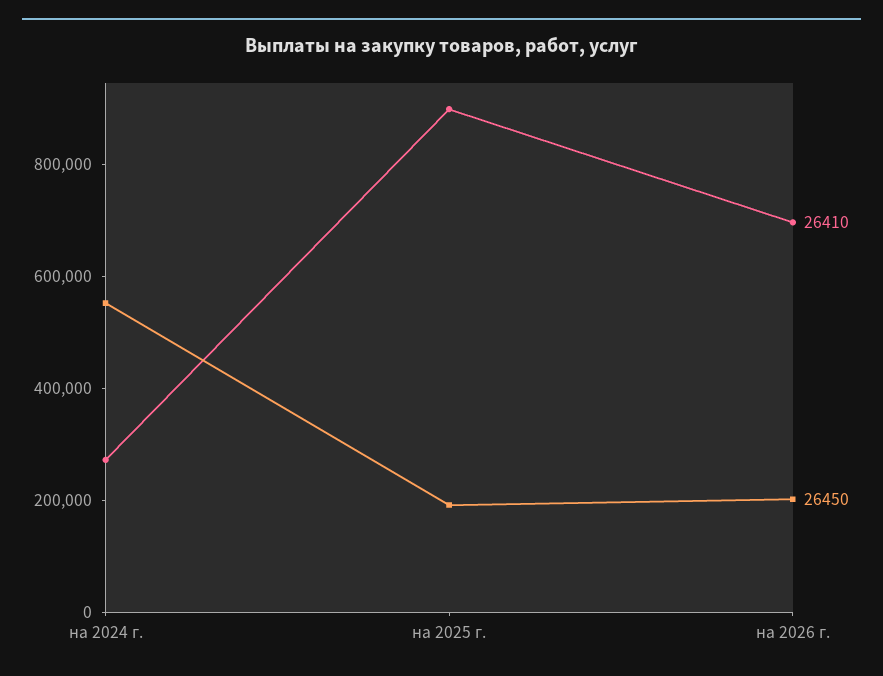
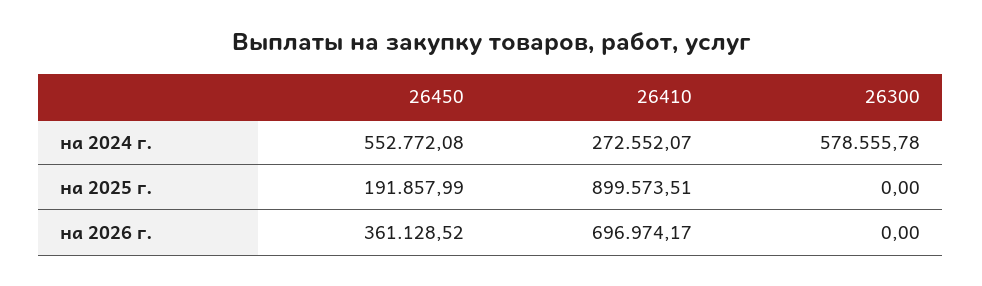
  {
    "26410": {
      "на 2024 г.": 272552.07,
      "на 2025 г.": 899573.51,
      "на 2026 г.": 696974.17
    },
    "26450": {
      "на 2024 г.": 552772.08,
      "на 2025 г.": 191857.99,
-     "на 2026 г.": 200000
+     "на 2026 г.": 361128.52
-   }
+   },
+   "26300": {
+     "на 2024 г.": 578555.78,
+     "на 2025 г.": 0,
+     "на 2026 г.": 0
+   }
  }

